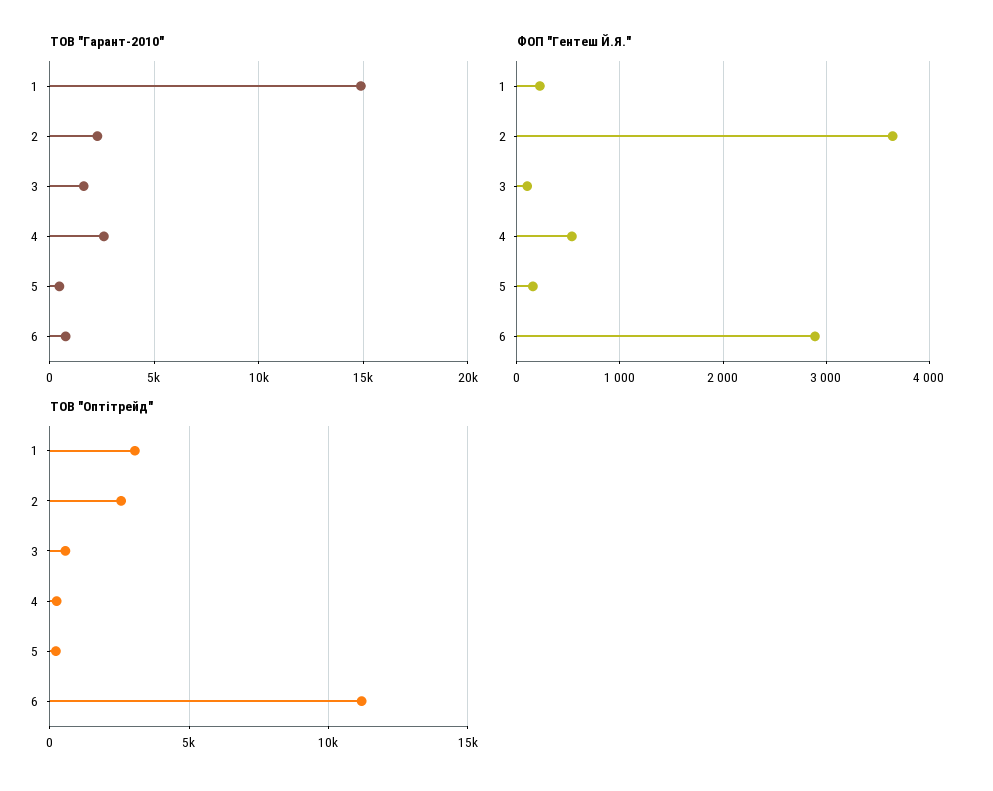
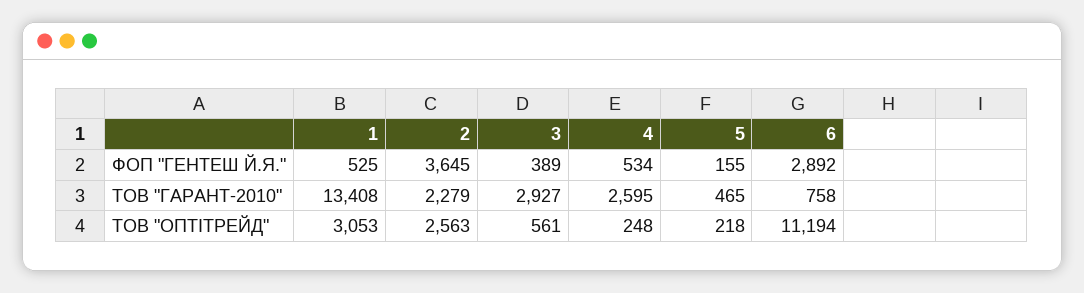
  {
    "ТОВ \"Гарант-2010\"": {
-     "1": 15000,
+     "1": 13408,
      "2": 2279,
-     "3": 1500,
+     "3": 2927,
      "4": 2595,
      "5": 465,
      "6": 758
    },
    "ФОП \"Гентеш Й.Я.\"": {
-     "1": 200,
+     "1": 525,
      "2": 3645,
-     "3": 100,
+     "3": 389,
      "4": 534,
      "5": 155,
      "6": 2892
    },
    "ТОВ \"Оптітрейд\"": {
      "1": 3053,
      "2": 2563,
      "3": 561,
      "4": 248,
      "5": 218,
      "6": 11194
    }
  }

